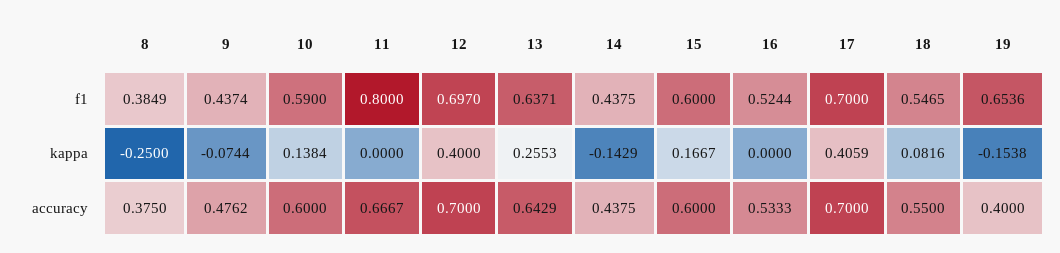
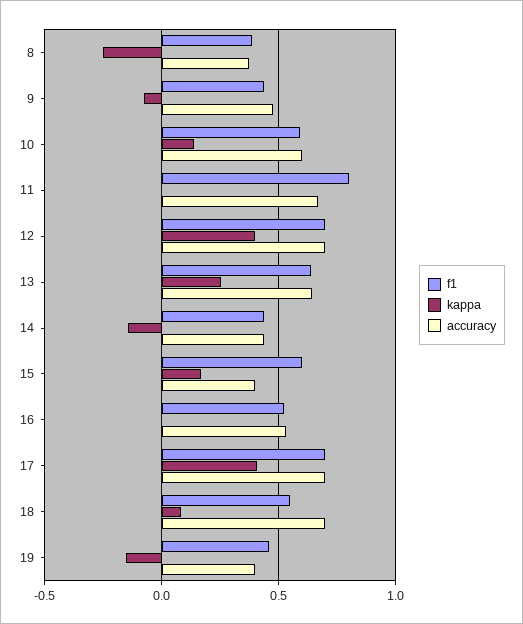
  {
    "f1": {
      "8": 0.3849,
      "9": 0.4374,
      "10": 0.59,
      "11": 0.8,
      "12": 0.697,
      "13": 0.6371,
      "14": 0.4375,
      "15": 0.6,
      "16": 0.5244,
      "17": 0.7,
      "18": 0.5465,
-     "19": 0.6536
+     "19": 0.45
    },
    "kappa": {
      "8": -0.25,
      "9": -0.0744,
      "10": 0.1384,
      "11": 0,
      "12": 0.4,
      "13": 0.2553,
      "14": -0.1429,
      "15": 0.1667,
      "16": 0,
      "17": 0.4059,
      "18": 0.0816,
      "19": -0.1538
    },
    "accuracy": {
      "8": 0.375,
      "9": 0.4762,
      "10": 0.6,
      "11": 0.6667,
      "12": 0.7,
      "13": 0.6429,
      "14": 0.4375,
-     "15": 0.6,
+     "15": 0.4,
      "16": 0.5333,
      "17": 0.7,
-     "18": 0.55,
+     "18": 0.7,
      "19": 0.4
    }
  }

